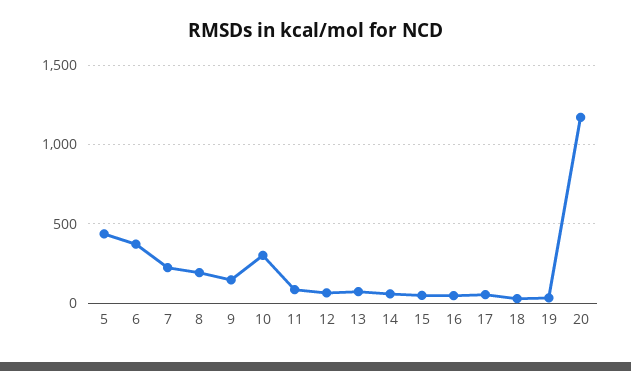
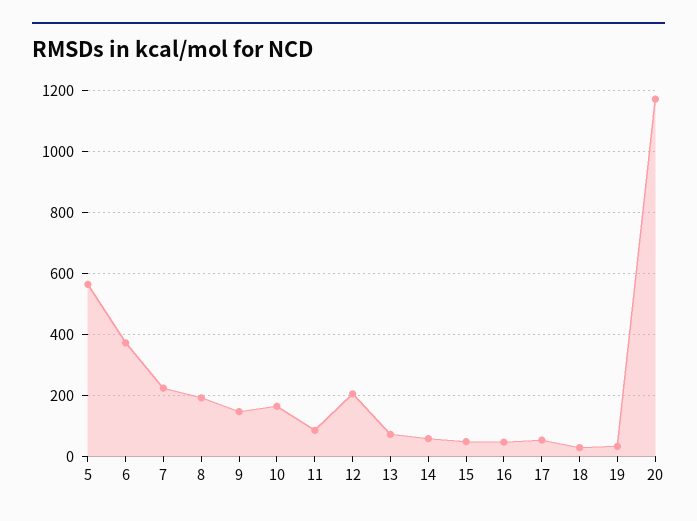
  {
-   "5": 450,
+   "5": 560,
    "6": 380,
    "7": 220,
    "8": 200,
    "9": 140,
-   "10": 300,
+   "10": 160,
    "11": 80,
-   "12": 50,
+   "12": 200,
    "13": 80,
    "14": 60,
    "15": 40,
    "16": 40,
    "17": 60,
    "18": 20,
    "19": 40,
    "20": 1180
  }

